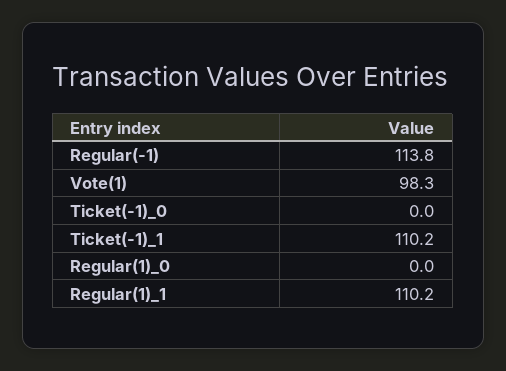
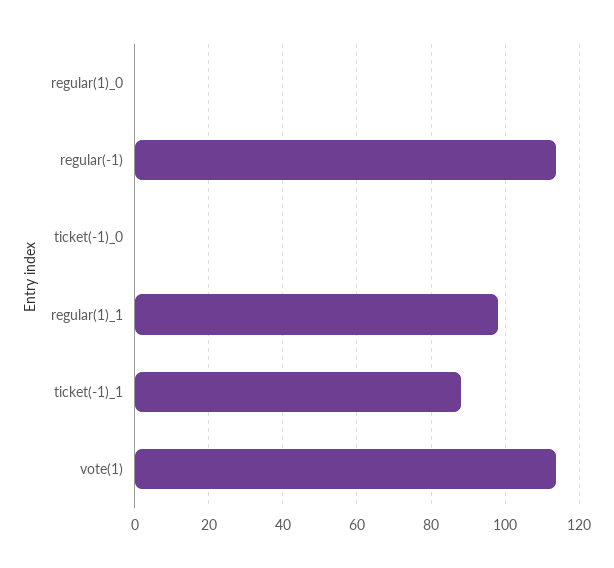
  {
    "Regular(-1)": 113.8,
-   "Vote(1)": 98.3,
+   "Vote(1)": 114,
    "Ticket(-1)_0": 0,
-   "Ticket(-1)_1": 110.2,
+   "Ticket(-1)_1": 88,
    "Regular(1)_0": 0,
-   "Regular(1)_1": 110.2
+   "Regular(1)_1": 98
  }

